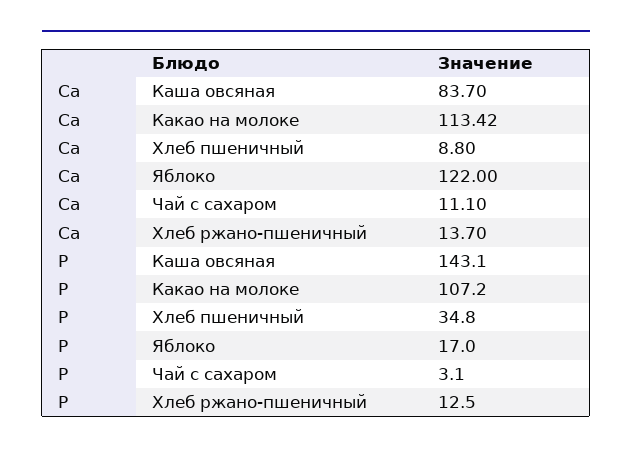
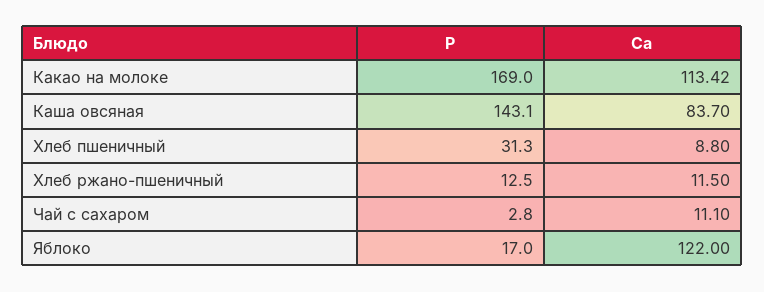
  {
    "Ca": {
      "Каша овсяная": 83.7,
      "Какао на молоке": 113.42,
      "Хлеб пшеничный": 8.8,
      "Яблоко": 122,
      "Чай с сахаром": 11.1,
-     "Хлеб ржано-пшеничный": 13.7
+     "Хлеб ржано-пшеничный": 11.5
    },
    "P": {
      "Каша овсяная": 143.1,
-     "Какао на молоке": 107.2,
+     "Какао на молоке": 169,
-     "Хлеб пшеничный": 34.8,
+     "Хлеб пшеничный": 31.3,
      "Яблоко": 17,
-     "Чай с сахаром": 3.1,
+     "Чай с сахаром": 2.8,
      "Хлеб ржано-пшеничный": 12.5
    }
  }

